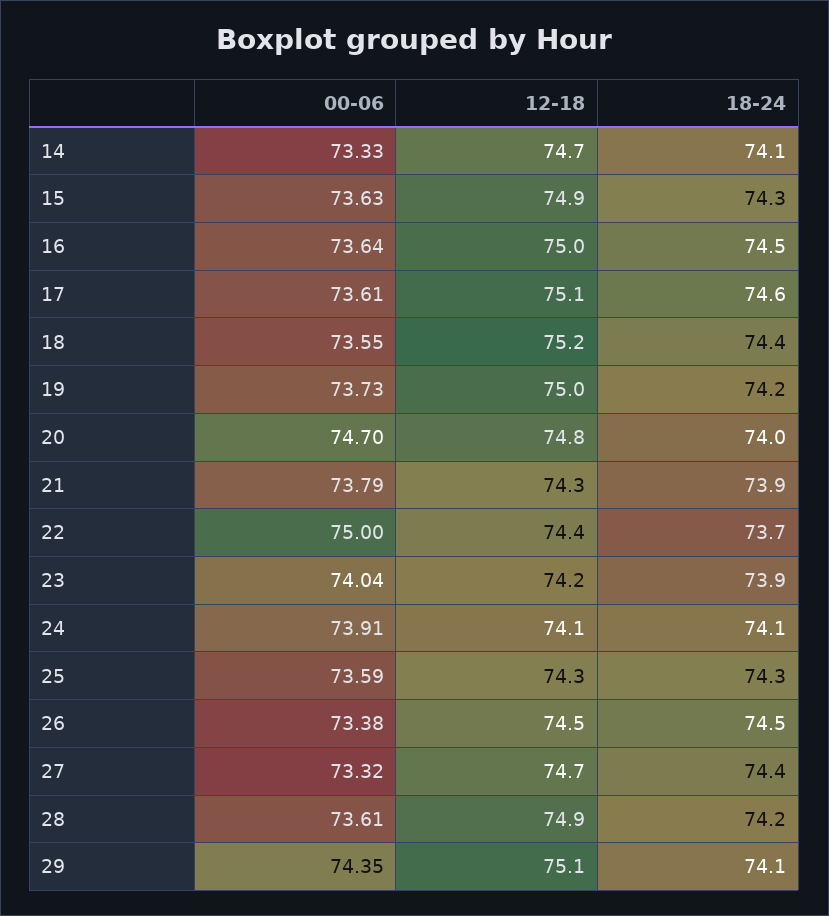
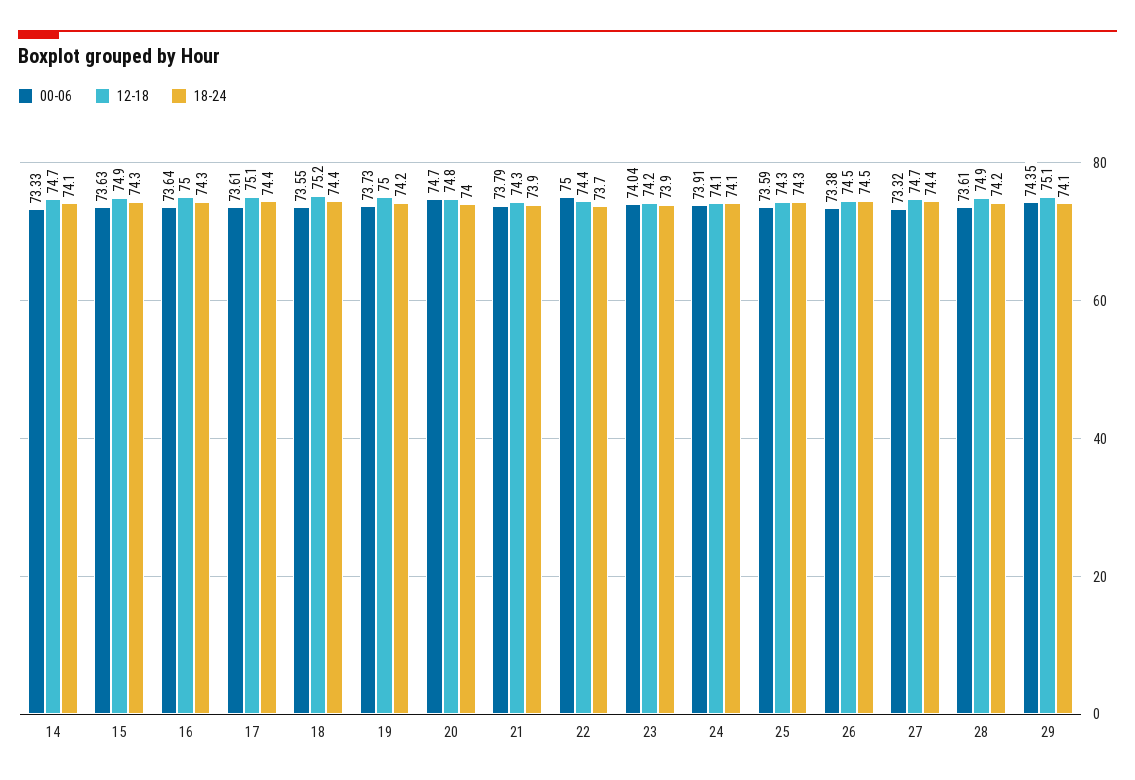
  {
    "00-06": {
      "14": 73.33,
      "15": 73.63,
      "16": 73.64,
      "17": 73.61,
      "18": 73.55,
      "19": 73.73,
      "20": 74.7,
      "21": 73.79,
      "22": 75,
      "23": 74.04,
      "24": 73.91,
      "25": 73.59,
      "26": 73.38,
      "27": 73.32,
      "28": 73.61,
      "29": 74.35
    },
    "12-18": {
      "14": 74.7,
      "15": 74.9,
      "16": 75,
      "17": 75.1,
      "18": 75.2,
      "19": 75,
      "20": 74.8,
      "21": 74.3,
      "22": 74.4,
      "23": 74.2,
      "24": 74.1,
      "25": 74.3,
      "26": 74.5,
      "27": 74.7,
      "28": 74.9,
      "29": 75.1
    },
    "18-24": {
      "14": 74.1,
      "15": 74.3,
-     "16": 74.5,
+     "16": 74.3,
-     "17": 74.6,
+     "17": 74.4,
      "18": 74.4,
      "19": 74.2,
      "20": 74,
      "21": 73.9,
      "22": 73.7,
      "23": 73.9,
      "24": 74.1,
      "25": 74.3,
      "26": 74.5,
      "27": 74.4,
      "28": 74.2,
      "29": 74.1
    }
  }

